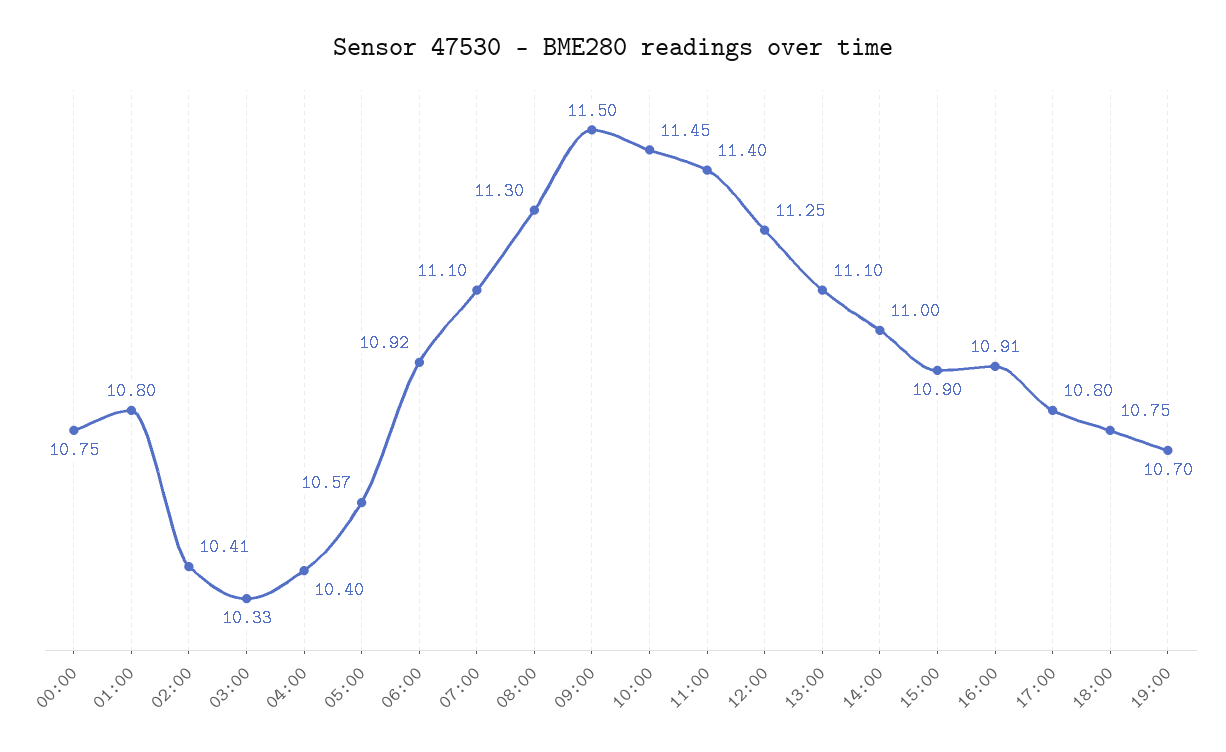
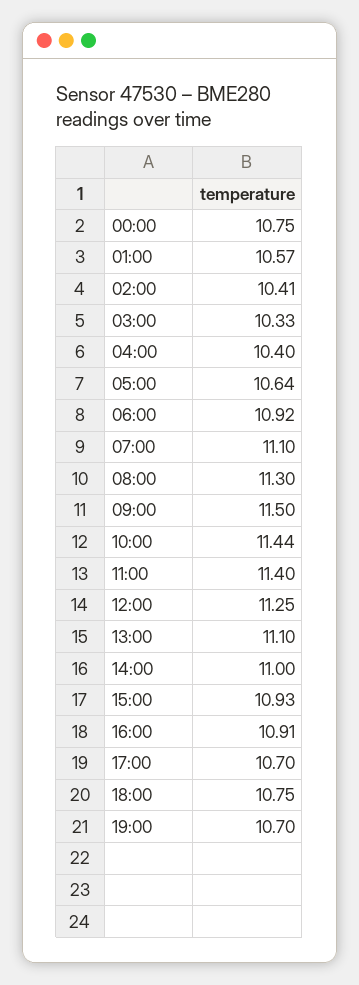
  {
    "00:00": 10.75,
-   "01:00": 10.8,
+   "01:00": 10.57,
    "02:00": 10.41,
    "03:00": 10.33,
    "04:00": 10.4,
-   "05:00": 10.57,
+   "05:00": 10.64,
    "06:00": 10.92,
    "07:00": 11.1,
    "08:00": 11.3,
    "09:00": 11.5,
-   "10:00": 11.45,
+   "10:00": 11.44,
    "11:00": 11.4,
    "12:00": 11.25,
    "13:00": 11.1,
    "14:00": 11,
-   "15:00": 10.9,
+   "15:00": 10.93,
    "16:00": 10.91,
-   "17:00": 10.8,
+   "17:00": 10.7,
    "18:00": 10.75,
    "19:00": 10.7
  }

